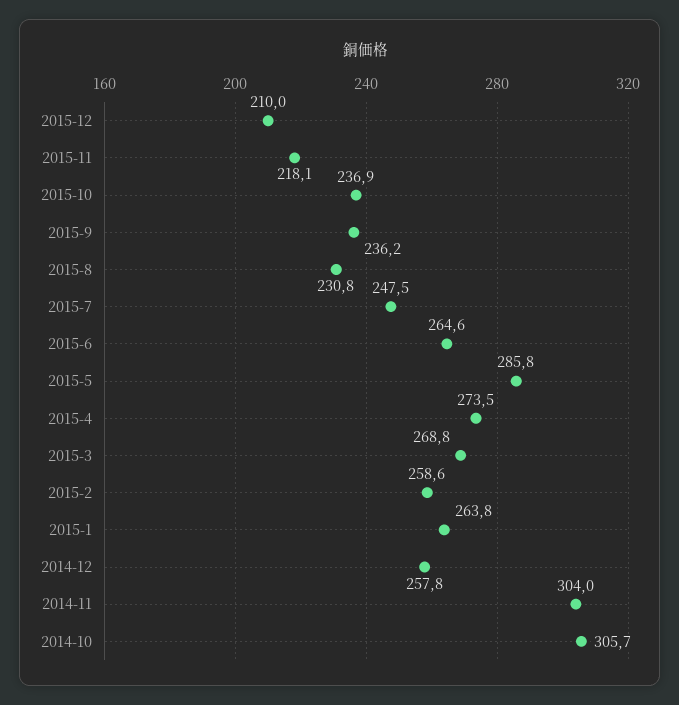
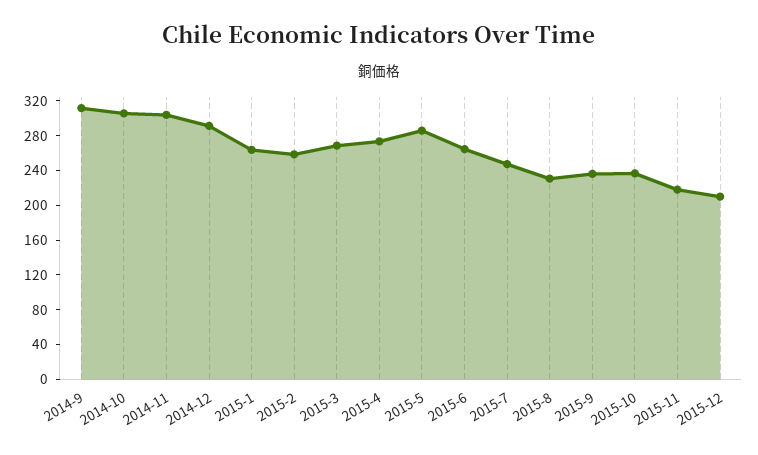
  {
    "2015-12": 210,
    "2015-11": 218.1,
    "2015-10": 236.9,
    "2015-9": 236.2,
    "2015-8": 230.8,
    "2015-7": 247.5,
    "2015-6": 264.6,
    "2015-5": 285.8,
    "2015-4": 273.5,
    "2015-3": 268.8,
    "2015-2": 258.6,
    "2015-1": 263.8,
-   "2014-12": 257.8,
+   "2014-12": 290,
    "2014-11": 304,
-   "2014-10": 305.7
+   "2014-10": 305.7,
+   "2014-9": 310
  }

